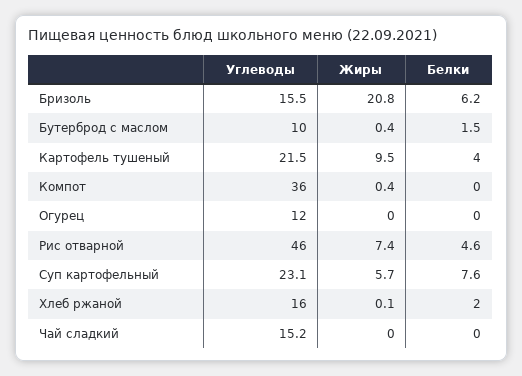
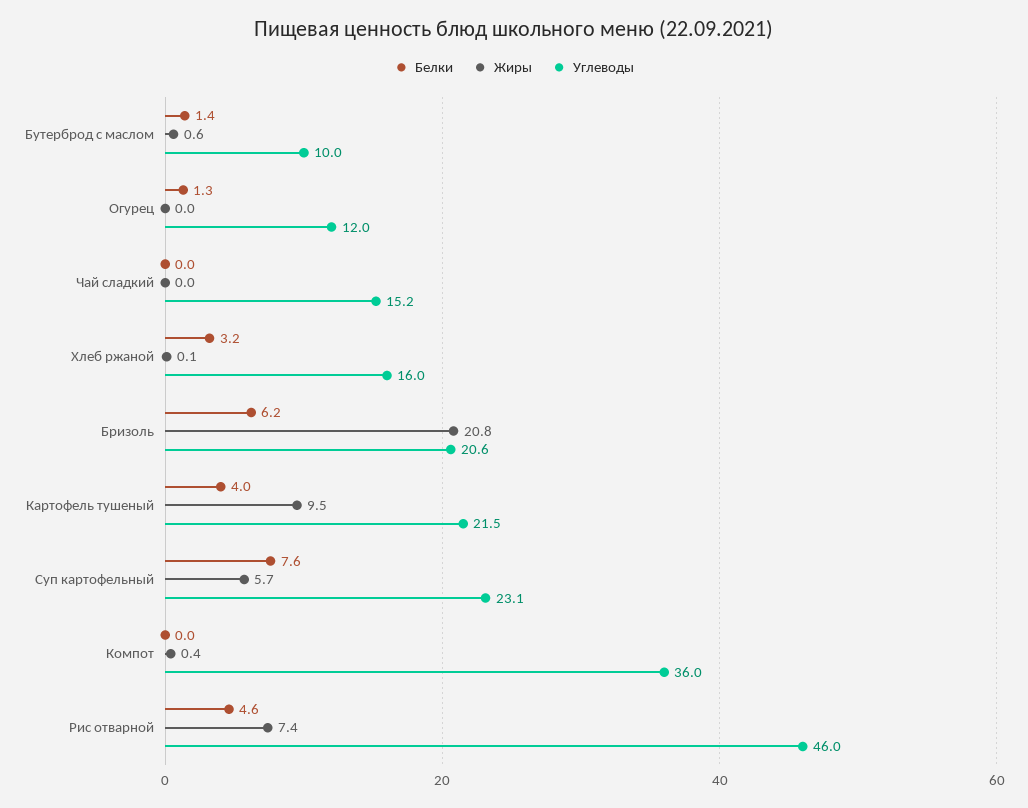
  {
    "Углеводы": {
-     "Бризоль": 15.5,
+     "Бризоль": 20.6,
      "Бутерброд с маслом": 10,
      "Картофель тушеный": 21.5,
      "Компот": 36,
      "Огурец": 12,
      "Рис отварной": 46,
      "Суп картофельный": 23.1,
      "Хлеб ржаной": 16,
      "Чай сладкий": 15.2
    },
    "Жиры": {
      "Бризоль": 20.8,
-     "Бутерброд с маслом": 0.4,
+     "Бутерброд с маслом": 0.6,
      "Картофель тушеный": 9.5,
      "Компот": 0.4,
      "Огурец": 0,
      "Рис отварной": 7.4,
      "Суп картофельный": 5.7,
      "Хлеб ржаной": 0.1,
      "Чай сладкий": 0
    },
    "Белки": {
      "Бризоль": 6.2,
-     "Бутерброд с маслом": 1.5,
+     "Бутерброд с маслом": 1.4,
      "Картофель тушеный": 4,
      "Компот": 0,
-     "Огурец": 0,
+     "Огурец": 1.3,
      "Рис отварной": 4.6,
      "Суп картофельный": 7.6,
-     "Хлеб ржаной": 2,
+     "Хлеб ржаной": 3.2,
      "Чай сладкий": 0
    }
  }

